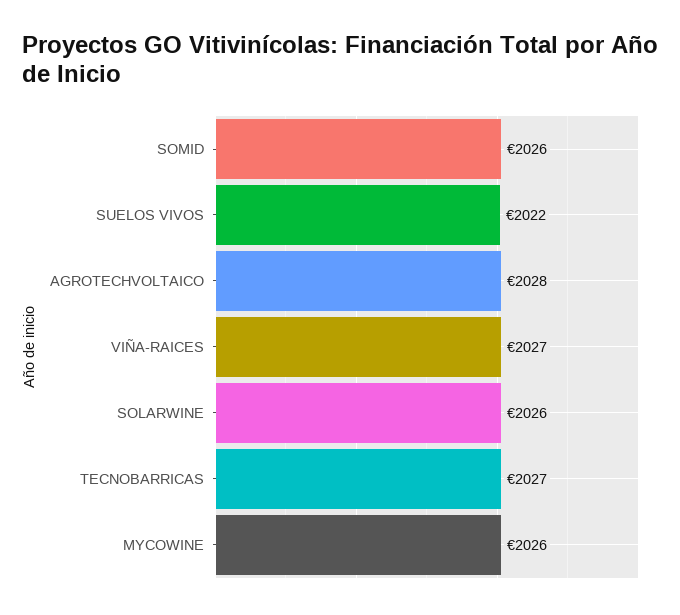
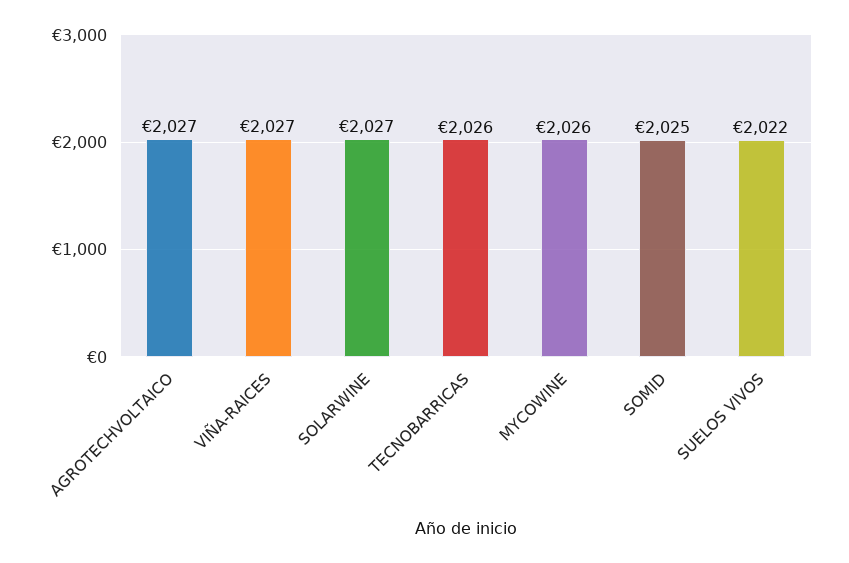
  {
-   "SOMID": 2026,
+   "SOMID": 2025,
    "SUELOS VIVOS": 2022,
-   "AGROTECHVOLTAICO": 2028,
+   "AGROTECHVOLTAICO": 2027,
    "VIÑA-RAICES": 2027,
-   "SOLARWINE": 2026,
+   "SOLARWINE": 2027,
-   "TECNOBARRICAS": 2027,
+   "TECNOBARRICAS": 2026,
    "MYCOWINE": 2026
  }

